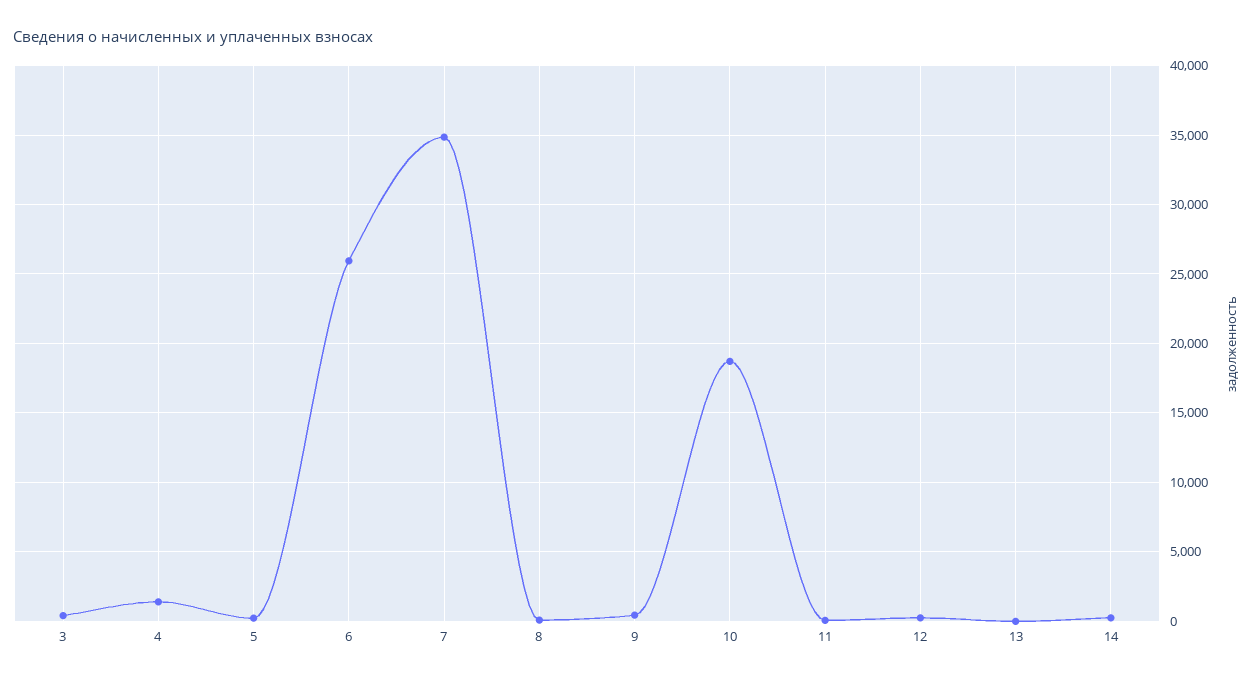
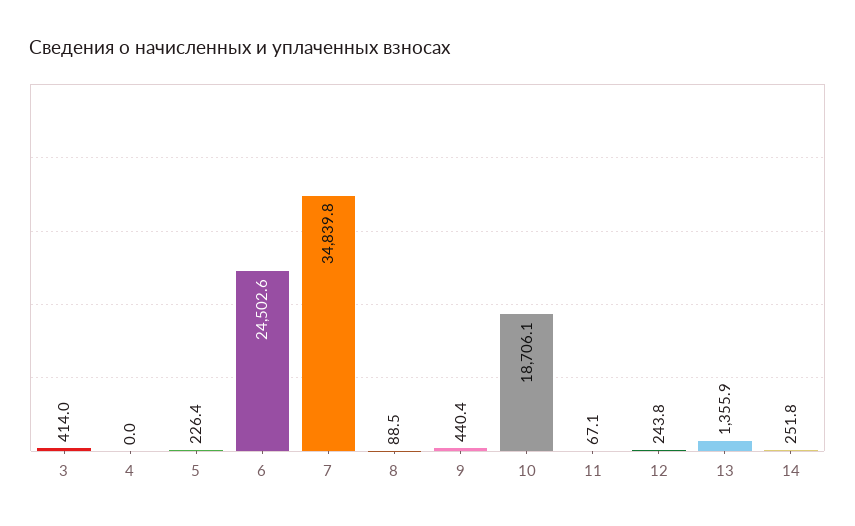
  {
    "3": 414,
-   "4": 1500,
+   "4": 0,
    "5": 226.4,
-   "6": 26000,
+   "6": 24502.6,
    "7": 34839.8,
    "8": 88.5,
    "9": 440.4,
    "10": 18706.1,
    "11": 67.1,
    "12": 243.8,
-   "13": 0,
+   "13": 1355.9,
    "14": 251.8
  }

